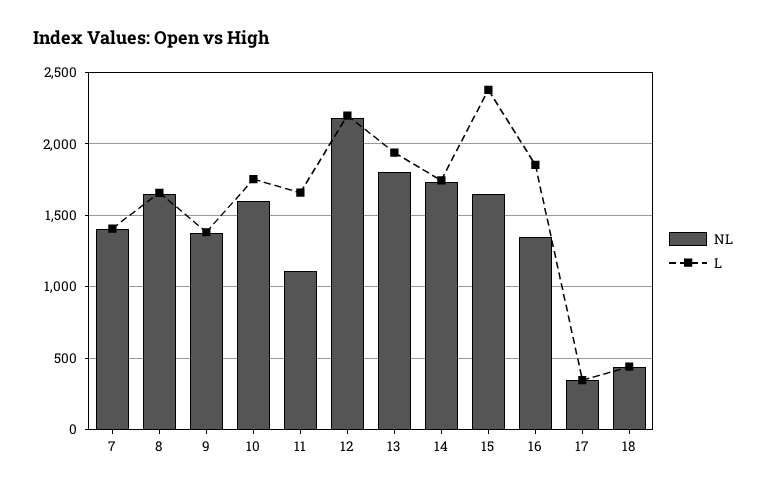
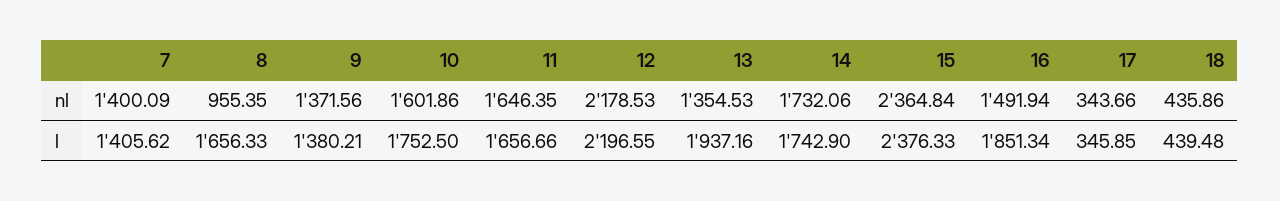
  {
    "NL": {
      "7": 1400.09,
-     "8": 1650,
+     "8": 955.35,
      "9": 1371.56,
      "10": 1601.86,
-     "11": 1100,
+     "11": 1646.35,
      "12": 2178.53,
-     "13": 1800,
+     "13": 1354.53,
      "14": 1732.06,
-     "15": 1650,
+     "15": 2364.84,
-     "16": 1350,
+     "16": 1491.94,
      "17": 343.66,
      "18": 435.86
    },
    "L": {
      "7": 1405.62,
      "8": 1656.33,
      "9": 1380.21,
      "10": 1752.5,
      "11": 1656.66,
      "12": 2196.55,
      "13": 1937.16,
      "14": 1742.9,
      "15": 2376.33,
      "16": 1851.34,
      "17": 345.85,
      "18": 439.48
    }
  }

